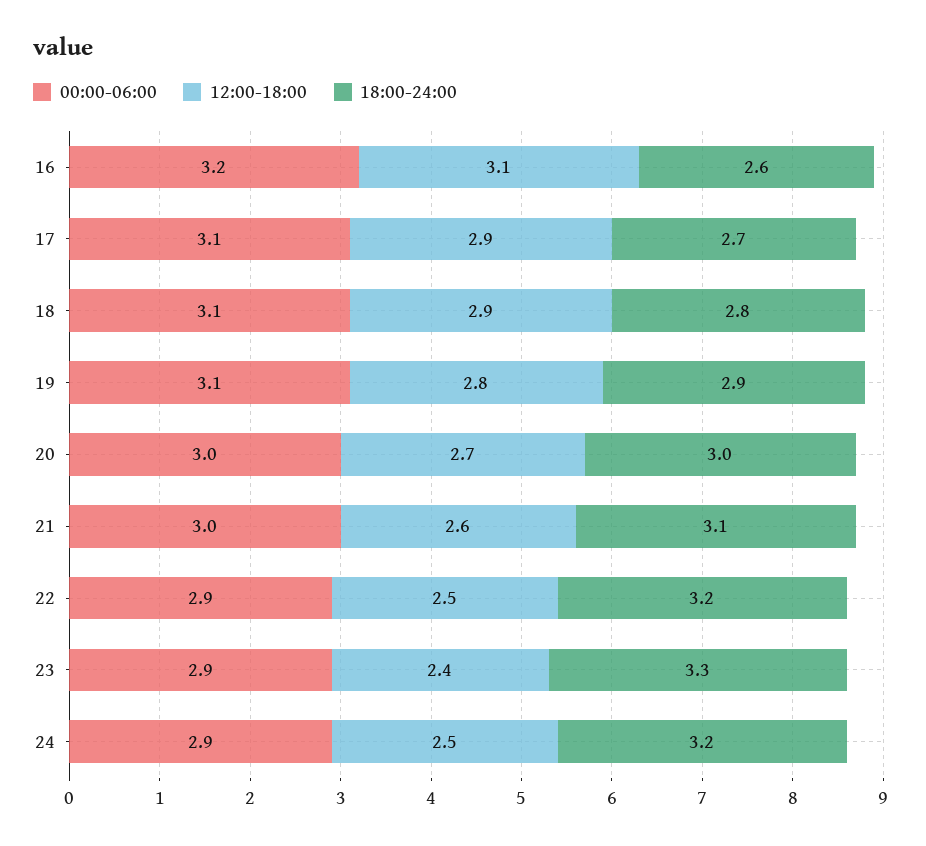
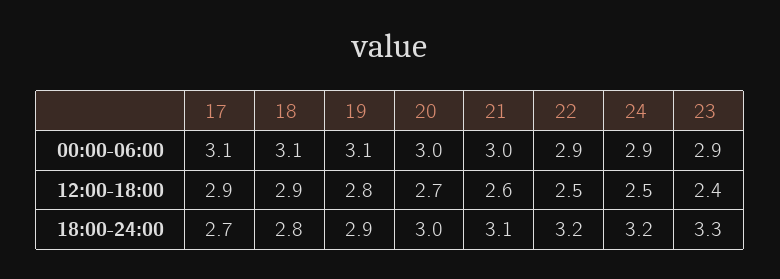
  {
    "00:00-06:00": {
-     "16": 3.2,
      "17": 3.1,
      "18": 3.1,
      "19": 3.1,
      "20": 3,
      "21": 3,
      "22": 2.9,
      "23": 2.9,
      "24": 2.9
    },
    "12:00-18:00": {
-     "16": 3.1,
      "17": 2.9,
      "18": 2.9,
      "19": 2.8,
      "20": 2.7,
      "21": 2.6,
      "22": 2.5,
      "23": 2.4,
      "24": 2.5
    },
    "18:00-24:00": {
-     "16": 2.6,
      "17": 2.7,
      "18": 2.8,
      "19": 2.9,
      "20": 3,
      "21": 3.1,
      "22": 3.2,
      "23": 3.3,
      "24": 3.2
    }
  }

